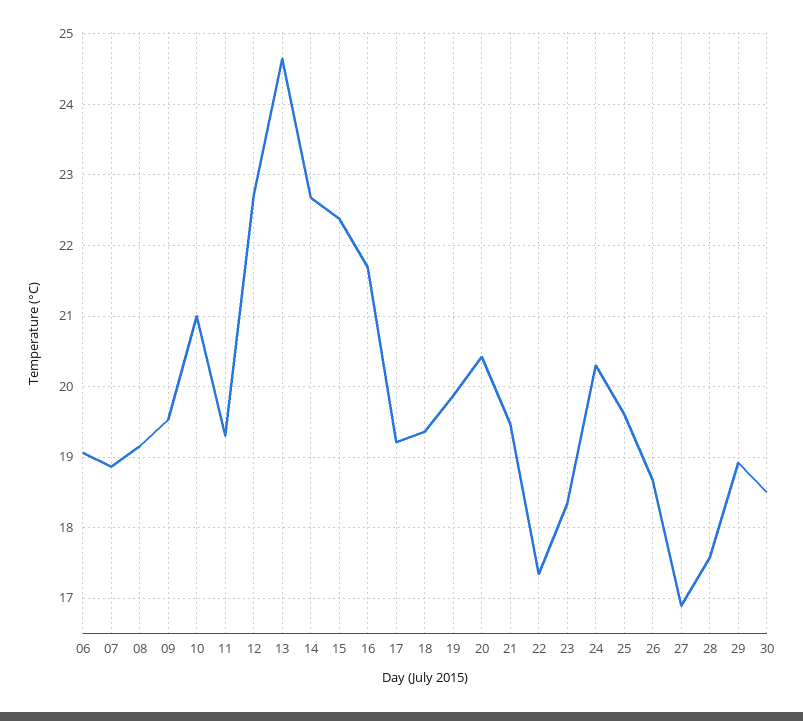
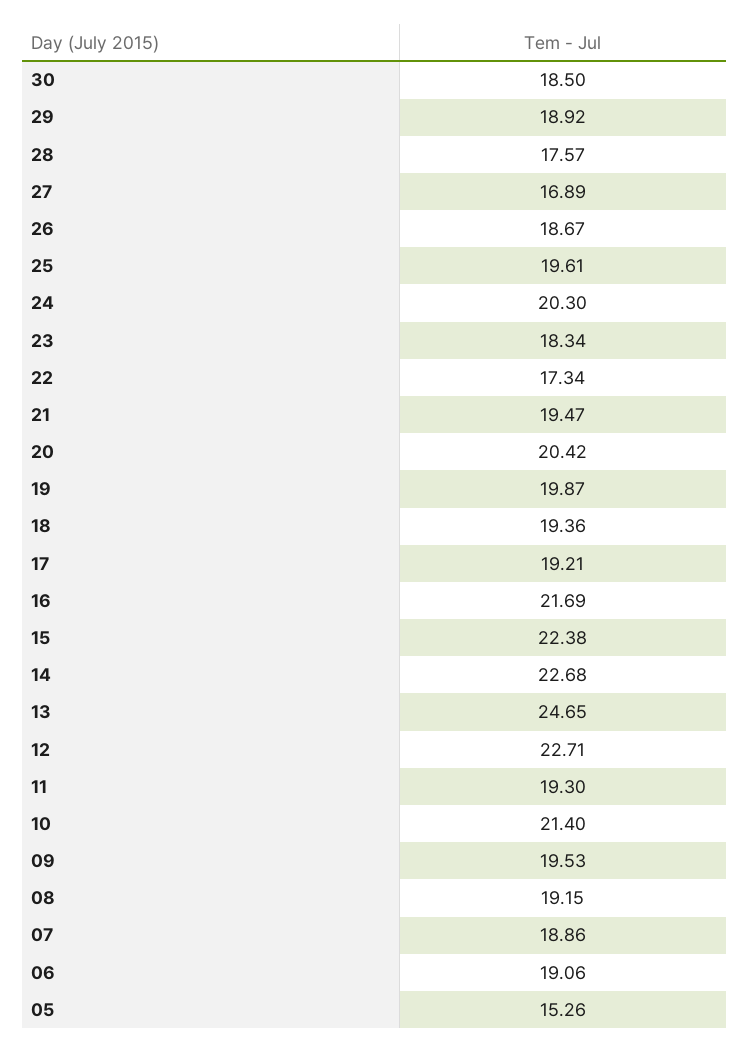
  {
    "06": 19.06,
    "07": 18.86,
    "08": 19.15,
    "09": 19.53,
-   "10": 21,
+   "10": 21.4,
    "11": 19.3,
    "12": 22.71,
    "13": 24.65,
    "14": 22.68,
    "15": 22.38,
    "16": 21.69,
    "17": 19.21,
    "18": 19.36,
    "19": 19.87,
    "20": 20.42,
    "21": 19.47,
    "22": 17.34,
    "23": 18.34,
    "24": 20.3,
    "25": 19.61,
    "26": 18.67,
    "27": 16.89,
    "28": 17.57,
    "29": 18.92,
-   "30": 18.5
+   "30": 18.5,
+   "05": 15.26
  }

